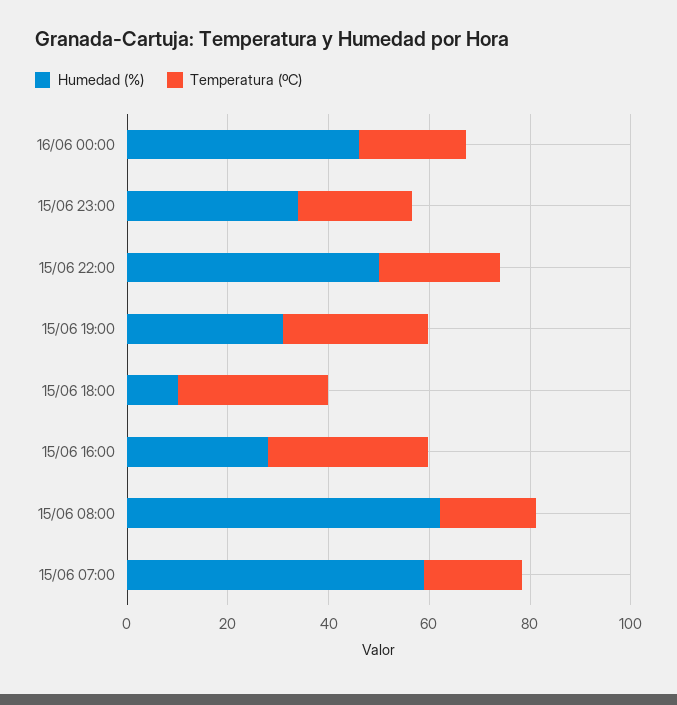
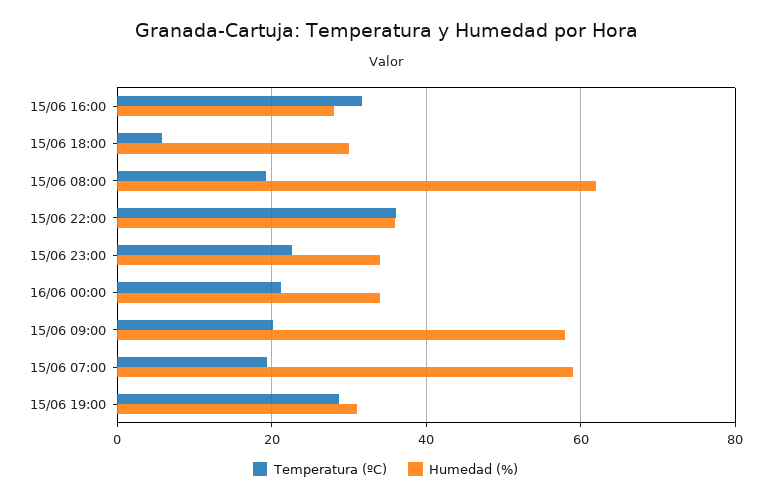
  {
    "Humedad (%)": {
-     "16/06 00:00": 45,
+     "16/06 00:00": 34,
      "15/06 23:00": 34,
-     "15/06 22:00": 50,
+     "15/06 22:00": 36,
      "15/06 19:00": 32,
-     "15/06 18:00": 10,
+     "15/06 18:00": 30,
      "15/06 16:00": 28,
      "15/06 08:00": 62,
-     "15/06 07:00": 60
+     "15/06 07:00": 60,
+     "15/06 09:00": 58
    },
    "Temperatura (ºC)": {
      "16/06 00:00": 22,
      "15/06 23:00": 22,
-     "15/06 22:00": 25,
+     "15/06 22:00": 36,
      "15/06 19:00": 28,
-     "15/06 18:00": 30,
+     "15/06 18:00": 6,
      "15/06 16:00": 32,
      "15/06 08:00": 20,
-     "15/06 07:00": 20
+     "15/06 07:00": 20,
+     "15/06 09:00": 20
    }
  }

